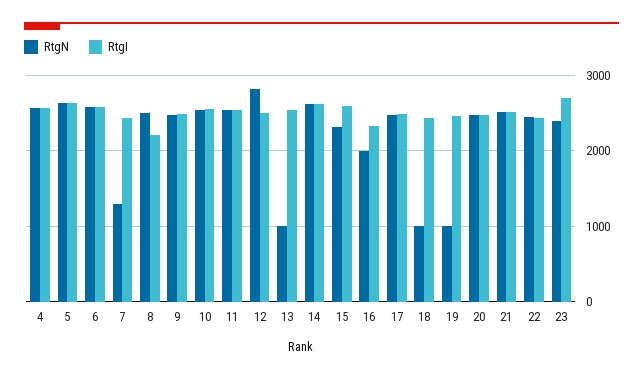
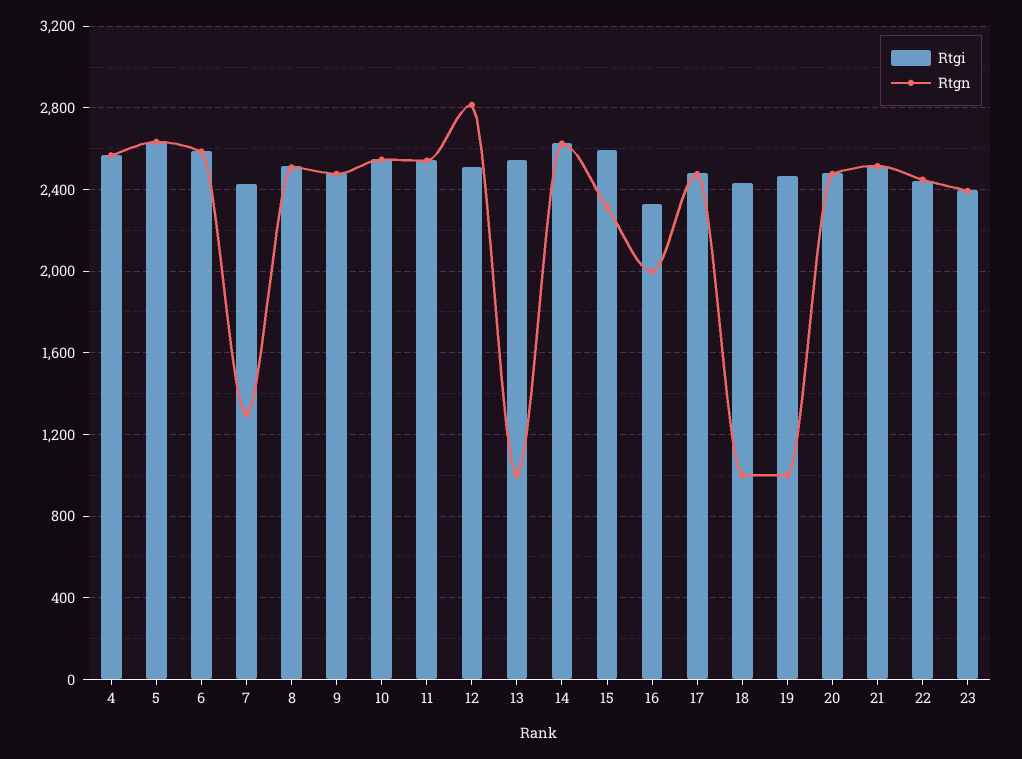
  {
    "RtgN": {
      "4": 2550,
      "5": 2650,
      "6": 2600,
      "7": 1300,
      "8": 2500,
      "9": 2500,
      "10": 2550,
      "11": 2550,
      "12": 2800,
      "13": 1000,
      "14": 2650,
      "15": 2300,
      "16": 2000,
      "17": 2500,
      "18": 1000,
      "19": 1000,
      "20": 2500,
      "21": 2500,
      "22": 2450,
      "23": 2400
    },
    "RtgI": {
      "4": 2550,
      "5": 2650,
      "6": 2600,
      "7": 2450,
-     "8": 2200,
+     "8": 2500,
      "9": 2500,
      "10": 2550,
      "11": 2550,
      "12": 2500,
      "13": 2550,
      "14": 2650,
      "15": 2600,
      "16": 2350,
      "17": 2500,
      "18": 2450,
      "19": 2450,
      "20": 2500,
      "21": 2500,
      "22": 2450,
-     "23": 2700
+     "23": 2400
    }
  }

